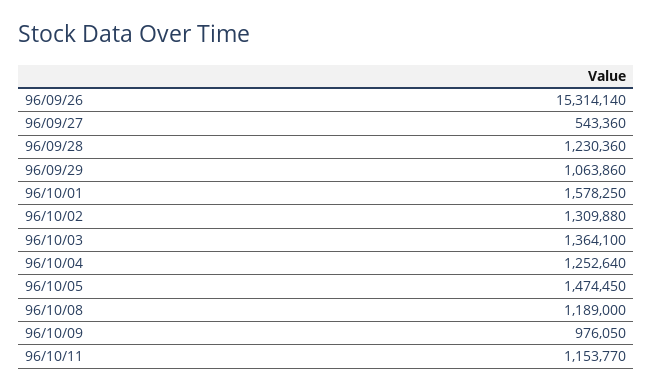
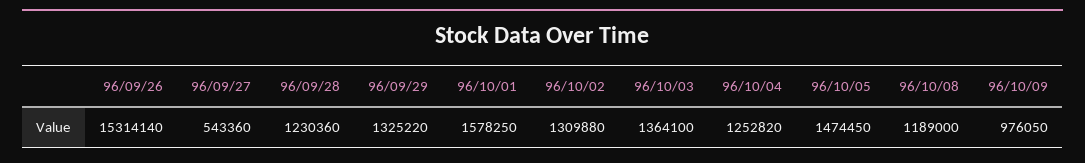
  {
    "96/09/26": 15314140,
    "96/09/27": 543360,
    "96/09/28": 1230360,
-   "96/09/29": 1063860,
+   "96/09/29": 1325220,
    "96/10/01": 1578250,
    "96/10/02": 1309880,
    "96/10/03": 1364100,
-   "96/10/04": 1252640,
+   "96/10/04": 1252820,
    "96/10/05": 1474450,
    "96/10/08": 1189000,
-   "96/10/09": 976050,
+   "96/10/09": 976050
-   "96/10/11": 1153770
  }

